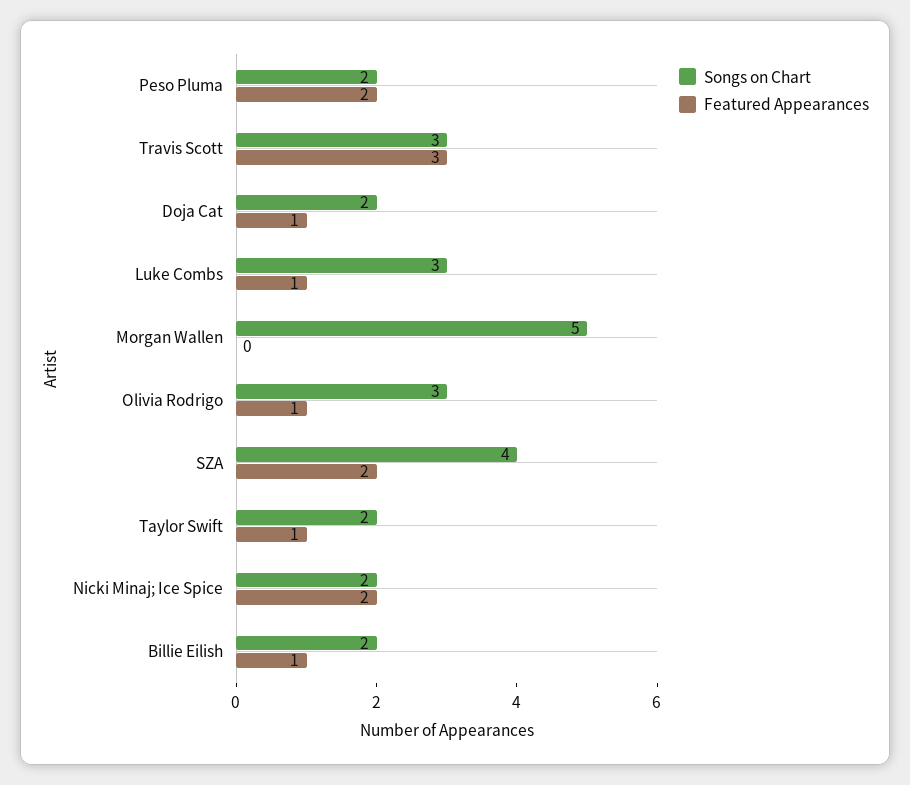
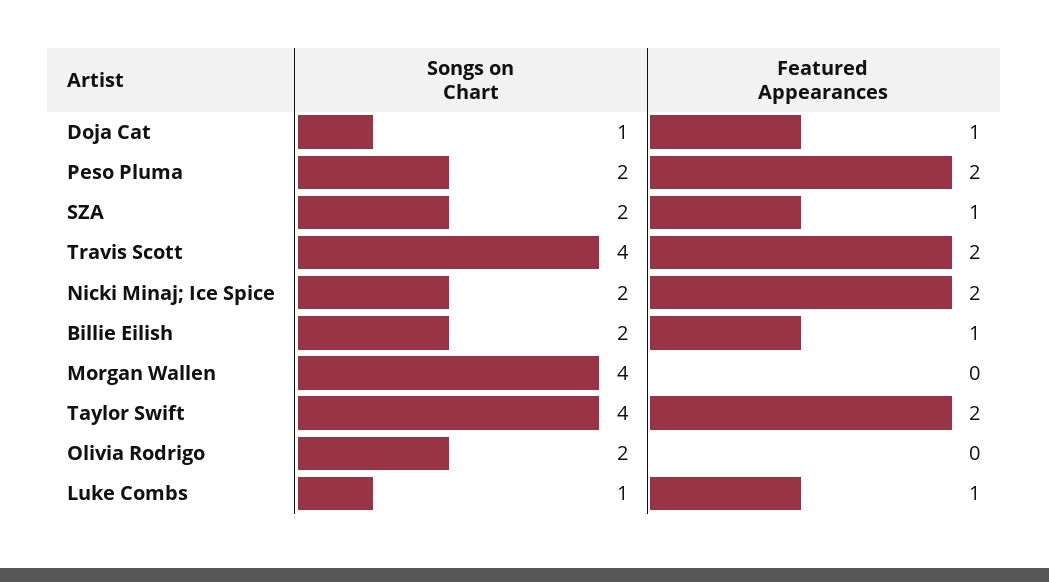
  {
    "Songs on Chart": {
      "Peso Pluma": 2,
-     "Travis Scott": 3,
+     "Travis Scott": 4,
-     "Doja Cat": 2,
+     "Doja Cat": 1,
-     "Luke Combs": 3,
+     "Luke Combs": 1,
-     "Morgan Wallen": 5,
+     "Morgan Wallen": 4,
-     "Olivia Rodrigo": 3,
+     "Olivia Rodrigo": 2,
-     "SZA": 4,
+     "SZA": 2,
-     "Taylor Swift": 2,
+     "Taylor Swift": 4,
      "Nicki Minaj; Ice Spice": 2,
      "Billie Eilish": 2
    },
    "Featured Appearances": {
      "Peso Pluma": 2,
-     "Travis Scott": 3,
+     "Travis Scott": 2,
      "Doja Cat": 1,
      "Luke Combs": 1,
      "Morgan Wallen": 0,
-     "Olivia Rodrigo": 1,
+     "Olivia Rodrigo": 0,
-     "SZA": 2,
+     "SZA": 1,
-     "Taylor Swift": 1,
+     "Taylor Swift": 2,
      "Nicki Minaj; Ice Spice": 2,
      "Billie Eilish": 1
    }
  }

